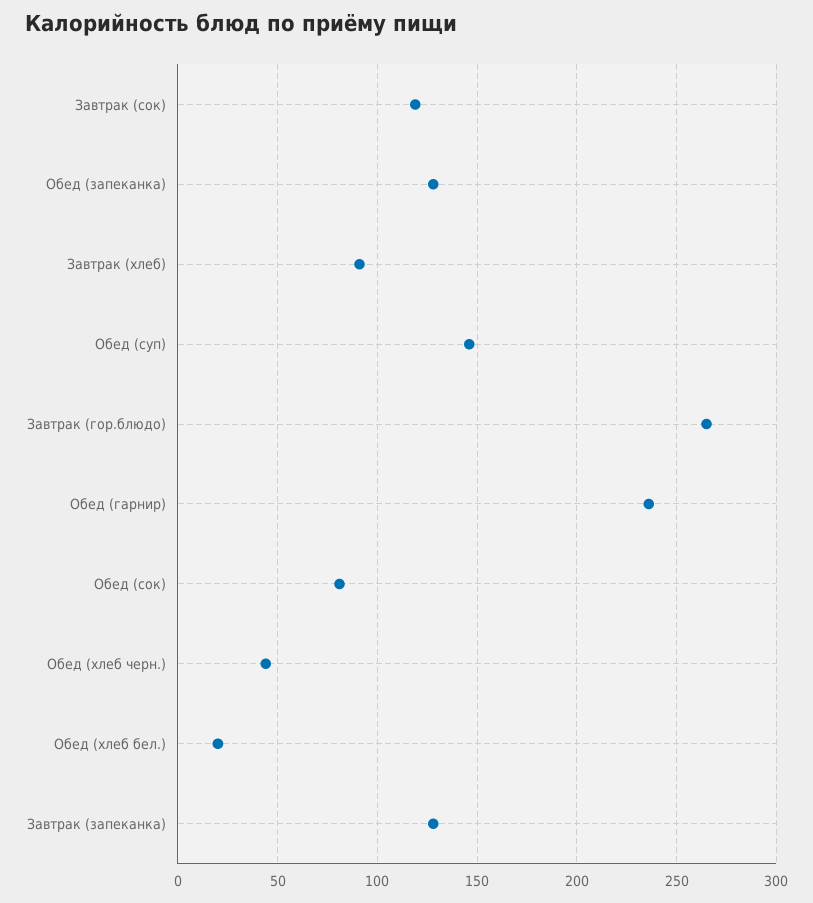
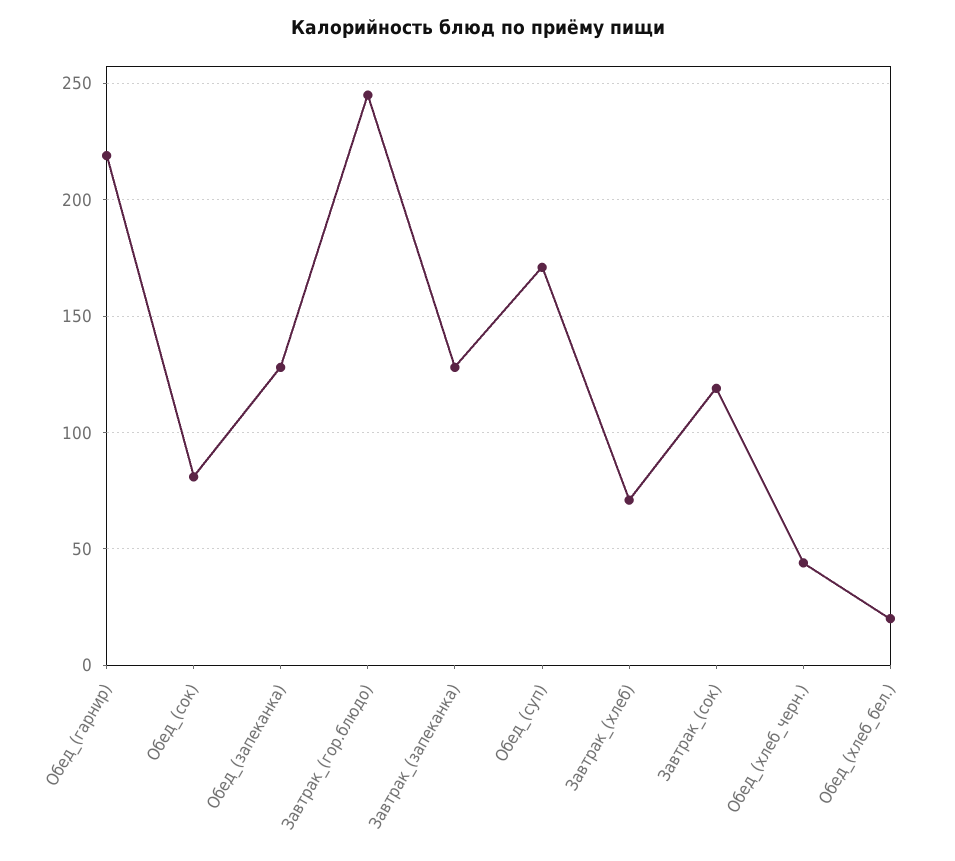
  {
    "Завтрак (сок)": 120,
    "Обед (запеканка)": 130,
-   "Завтрак (хлеб)": 90,
+   "Завтрак (хлеб)": 70,
-   "Обед (суп)": 145,
+   "Обед (суп)": 170,
-   "Завтрак (гор.блюдо)": 265,
+   "Завтрак (гор.блюдо)": 245,
-   "Обед (гарнир)": 235,
+   "Обед (гарнир)": 220,
    "Обед (сок)": 80,
    "Обед (хлеб черн.)": 45,
    "Обед (хлеб бел.)": 20,
    "Завтрак (запеканка)": 130
  }

